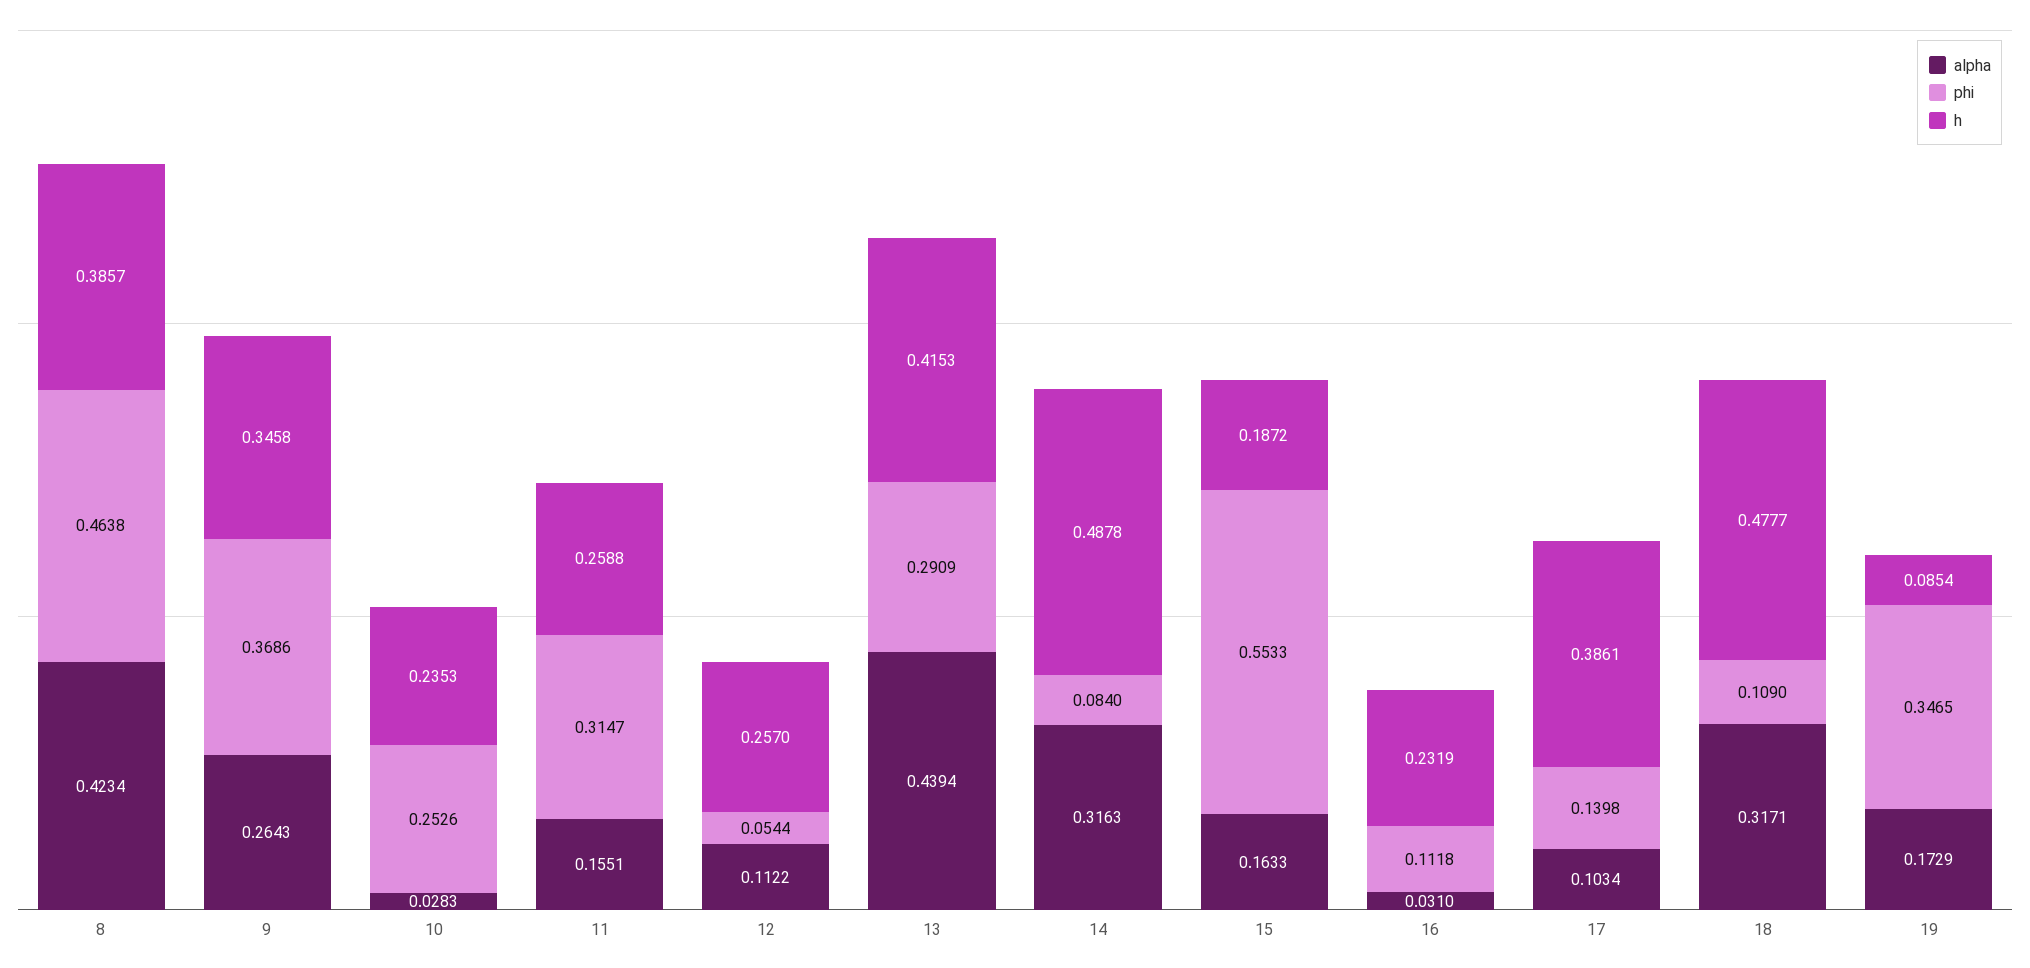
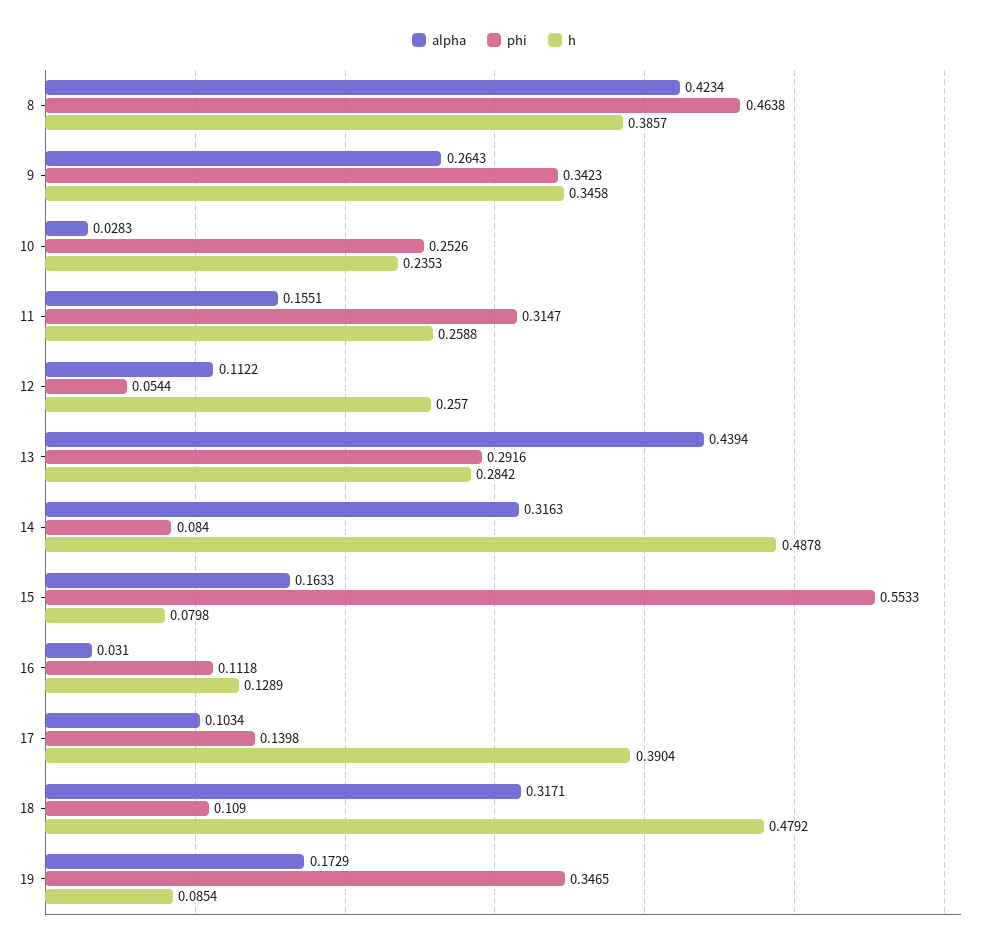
  {
    "alpha": {
      "8": 0.4234,
      "9": 0.2643,
      "10": 0.0283,
      "11": 0.1551,
      "12": 0.1122,
      "13": 0.4394,
      "14": 0.3163,
      "15": 0.1633,
      "16": 0.031,
      "17": 0.1034,
      "18": 0.3171,
      "19": 0.1729
    },
    "phi": {
      "8": 0.4638,
-     "9": 0.3686,
+     "9": 0.3423,
      "10": 0.2526,
      "11": 0.3147,
      "12": 0.0544,
-     "13": 0.2909,
+     "13": 0.2916,
      "14": 0.084,
      "15": 0.5533,
      "16": 0.1118,
      "17": 0.1398,
      "18": 0.109,
      "19": 0.3465
    },
    "h": {
      "8": 0.3857,
      "9": 0.3458,
      "10": 0.2353,
      "11": 0.2588,
      "12": 0.257,
-     "13": 0.4153,
+     "13": 0.2842,
      "14": 0.4878,
-     "15": 0.1872,
+     "15": 0.0798,
-     "16": 0.2319,
+     "16": 0.1289,
-     "17": 0.3861,
+     "17": 0.3904,
-     "18": 0.4777,
+     "18": 0.4792,
      "19": 0.0854
    }
  }

